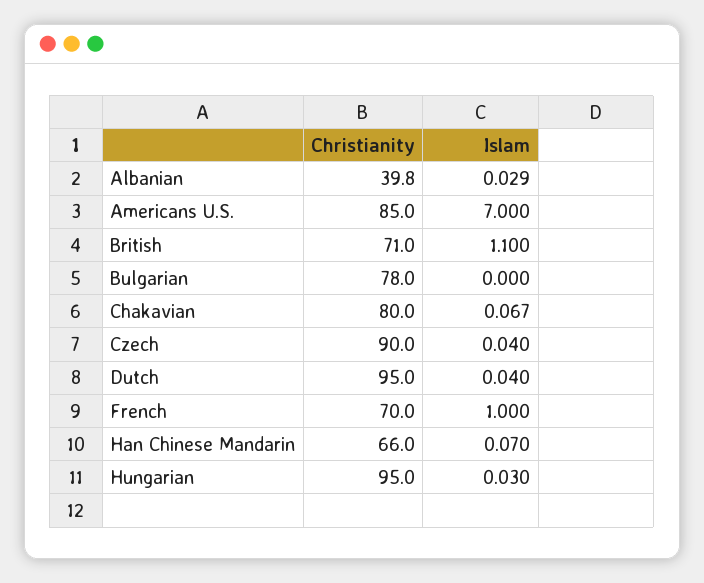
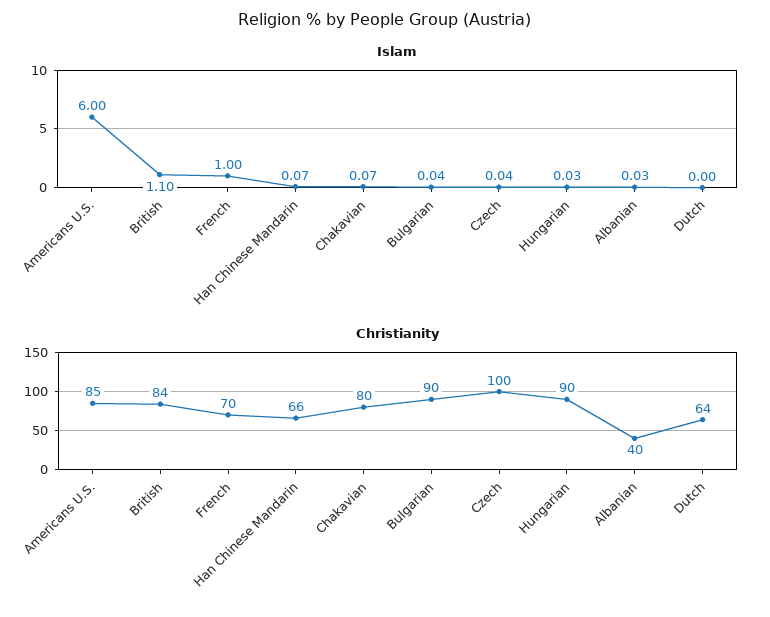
  {
    "Christianity": {
      "Albanian": 39.8,
      "Americans U.S.": 85,
-     "British": 71,
+     "British": 84,
-     "Bulgarian": 78,
+     "Bulgarian": 90,
      "Chakavian": 80,
-     "Czech": 90,
+     "Czech": 100,
-     "Dutch": 95,
+     "Dutch": 64,
      "French": 70,
      "Han Chinese Mandarin": 66,
-     "Hungarian": 95
+     "Hungarian": 90
    },
    "Islam": {
      "Albanian": 0.029,
-     "Americans U.S.": 7,
+     "Americans U.S.": 6,
      "British": 1.1,
-     "Bulgarian": 0,
+     "Bulgarian": 0.04,
      "Chakavian": 0.067,
      "Czech": 0.04,
-     "Dutch": 0.04,
+     "Dutch": 0,
      "French": 1,
      "Han Chinese Mandarin": 0.07,
      "Hungarian": 0.03
    }
  }

